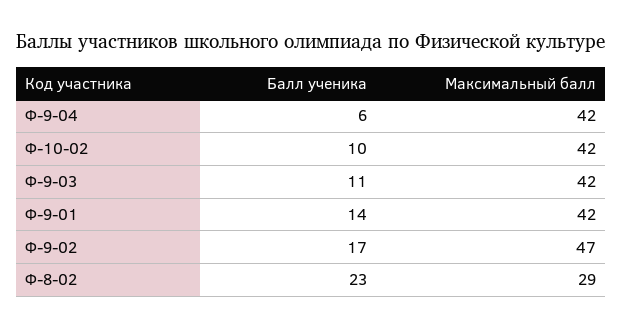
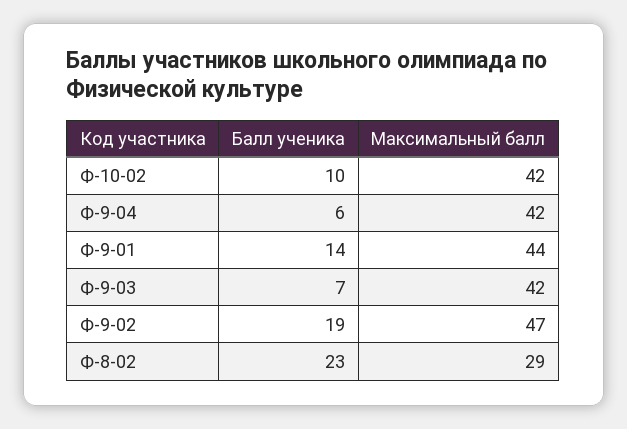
  {
    "Балл ученика": {
      "Ф-9-04": 6,
      "Ф-10-02": 10,
-     "Ф-9-03": 11,
+     "Ф-9-03": 7,
      "Ф-9-01": 14,
-     "Ф-9-02": 17,
+     "Ф-9-02": 19,
      "Ф-8-02": 23
    },
    "Максимальный балл": {
      "Ф-9-04": 42,
      "Ф-10-02": 42,
      "Ф-9-03": 42,
-     "Ф-9-01": 42,
+     "Ф-9-01": 44,
      "Ф-9-02": 47,
      "Ф-8-02": 29
    }
  }

